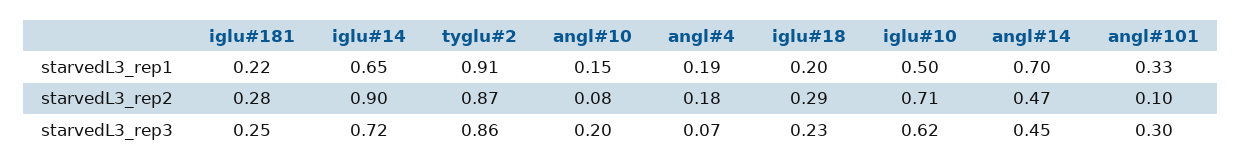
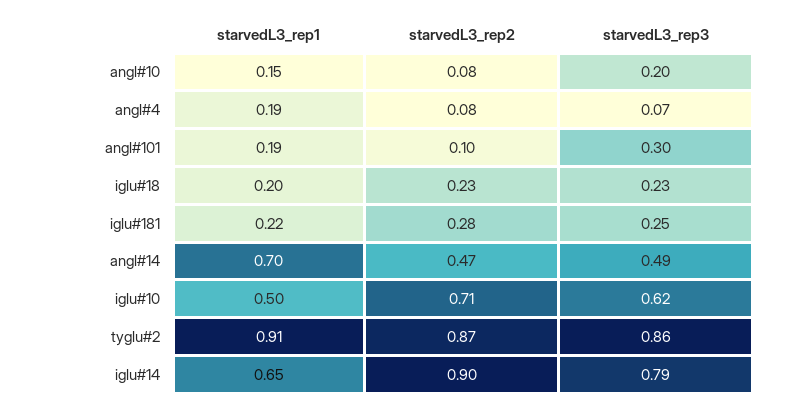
  {
    "iglu#181": {
      "starvedL3_rep1": 0.22,
      "starvedL3_rep2": 0.28,
      "starvedL3_rep3": 0.25
    },
    "iglu#14": {
      "starvedL3_rep1": 0.65,
      "starvedL3_rep2": 0.9,
-     "starvedL3_rep3": 0.72
+     "starvedL3_rep3": 0.79
    },
    "tyglu#2": {
      "starvedL3_rep1": 0.91,
      "starvedL3_rep2": 0.87,
      "starvedL3_rep3": 0.86
    },
    "angl#10": {
      "starvedL3_rep1": 0.15,
      "starvedL3_rep2": 0.08,
      "starvedL3_rep3": 0.2
    },
    "angl#4": {
      "starvedL3_rep1": 0.19,
-     "starvedL3_rep2": 0.18,
+     "starvedL3_rep2": 0.08,
      "starvedL3_rep3": 0.07
    },
    "iglu#18": {
      "starvedL3_rep1": 0.2,
-     "starvedL3_rep2": 0.29,
+     "starvedL3_rep2": 0.23,
      "starvedL3_rep3": 0.23
    },
    "iglu#10": {
      "starvedL3_rep1": 0.5,
      "starvedL3_rep2": 0.71,
      "starvedL3_rep3": 0.62
    },
    "angl#14": {
      "starvedL3_rep1": 0.7,
      "starvedL3_rep2": 0.47,
-     "starvedL3_rep3": 0.45
+     "starvedL3_rep3": 0.49
    },
    "angl#101": {
-     "starvedL3_rep1": 0.33,
+     "starvedL3_rep1": 0.19,
      "starvedL3_rep2": 0.1,
      "starvedL3_rep3": 0.3
    }
  }

